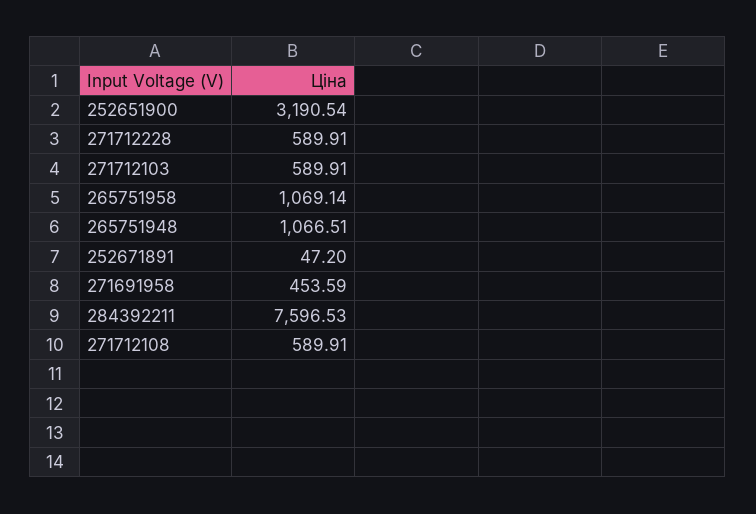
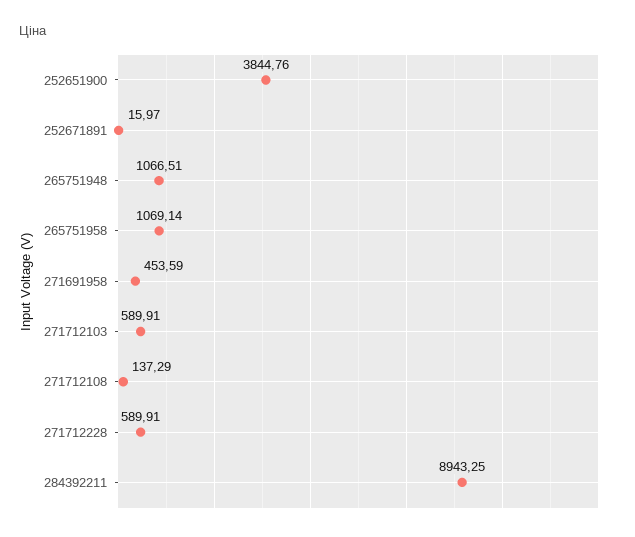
  {
-   "252651900": 3190.54,
+   "252651900": 3844.76,
    "271712228": 589.91,
    "271712103": 589.91,
    "265751958": 1069.14,
    "265751948": 1066.51,
-   "252671891": 47.2,
+   "252671891": 15.97,
    "271691958": 453.59,
-   "284392211": 7596.53,
+   "284392211": 8943.25,
-   "271712108": 589.91
+   "271712108": 137.29
  }

